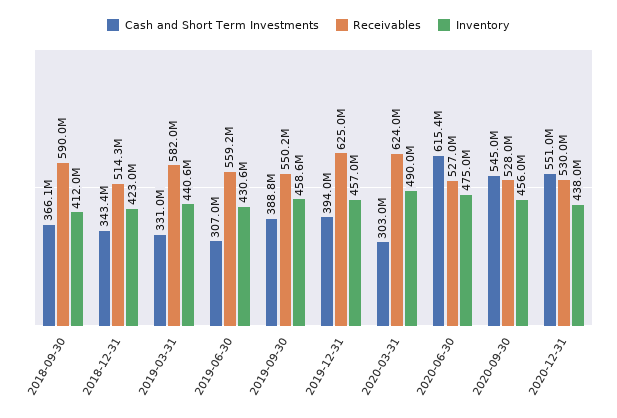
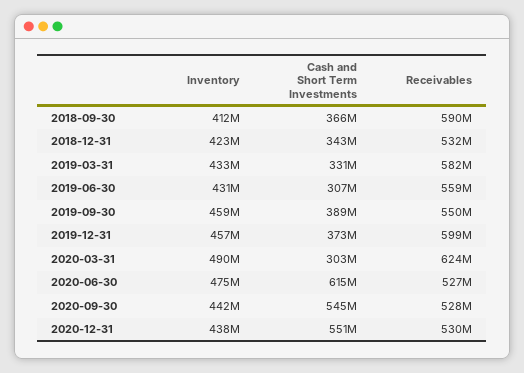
  {
    "Cash and Short Term Investments": {
      "2018-09-30": 366100000,
      "2018-12-31": 343400000,
      "2019-03-31": 331000000,
      "2019-06-30": 307000000,
      "2019-09-30": 388800000,
-     "2019-12-31": 394000000,
+     "2019-12-31": 373000000,
      "2020-03-31": 303000000,
      "2020-06-30": 615400000,
      "2020-09-30": 545000000,
      "2020-12-31": 551000000
    },
    "Receivables": {
      "2018-09-30": 590000000,
-     "2018-12-31": 514300000,
+     "2018-12-31": 532000000,
      "2019-03-31": 582000000,
      "2019-06-30": 559200000,
      "2019-09-30": 550200000,
-     "2019-12-31": 625000000,
+     "2019-12-31": 599000000,
      "2020-03-31": 624000000,
      "2020-06-30": 527000000,
      "2020-09-30": 528000000,
      "2020-12-31": 530000000
    },
    "Inventory": {
      "2018-09-30": 412000000,
      "2018-12-31": 423000000,
-     "2019-03-31": 440600000,
+     "2019-03-31": 433000000,
      "2019-06-30": 430600000,
      "2019-09-30": 458600000,
      "2019-12-31": 457000000,
      "2020-03-31": 490000000,
      "2020-06-30": 475000000,
-     "2020-09-30": 456000000,
+     "2020-09-30": 442000000,
      "2020-12-31": 438000000
    }
  }

